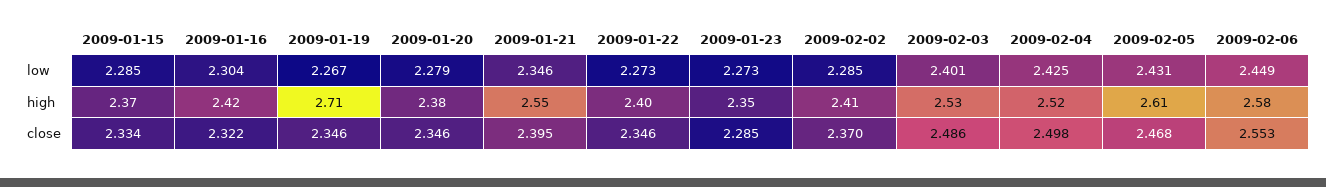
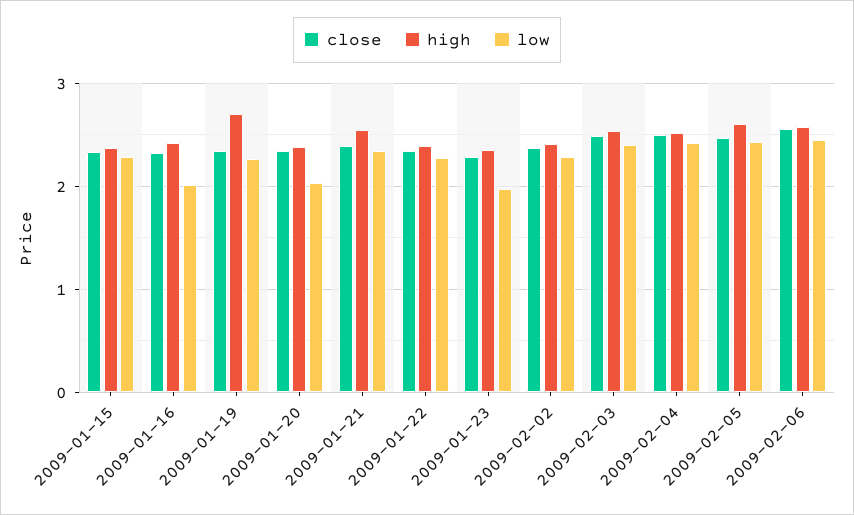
  {
    "low": {
      "2009-01-15": 2.285,
-     "2009-01-16": 2.304,
+     "2009-01-16": 2,
      "2009-01-19": 2.267,
-     "2009-01-20": 2.279,
+     "2009-01-20": 2,
      "2009-01-21": 2.346,
      "2009-01-22": 2.273,
-     "2009-01-23": 2.273,
+     "2009-01-23": 2,
      "2009-02-02": 2.285,
      "2009-02-03": 2.401,
      "2009-02-04": 2.425,
      "2009-02-05": 2.431,
      "2009-02-06": 2.449
    },
    "high": {
      "2009-01-15": 2.37,
      "2009-01-16": 2.42,
      "2009-01-19": 2.71,
      "2009-01-20": 2.38,
      "2009-01-21": 2.55,
      "2009-01-22": 2.4,
      "2009-01-23": 2.35,
      "2009-02-02": 2.41,
      "2009-02-03": 2.53,
      "2009-02-04": 2.52,
      "2009-02-05": 2.61,
      "2009-02-06": 2.58
    },
    "close": {
      "2009-01-15": 2.334,
      "2009-01-16": 2.322,
      "2009-01-19": 2.346,
      "2009-01-20": 2.346,
      "2009-01-21": 2.395,
      "2009-01-22": 2.346,
      "2009-01-23": 2.285,
      "2009-02-02": 2.37,
      "2009-02-03": 2.486,
      "2009-02-04": 2.498,
      "2009-02-05": 2.468,
      "2009-02-06": 2.553
    }
  }

